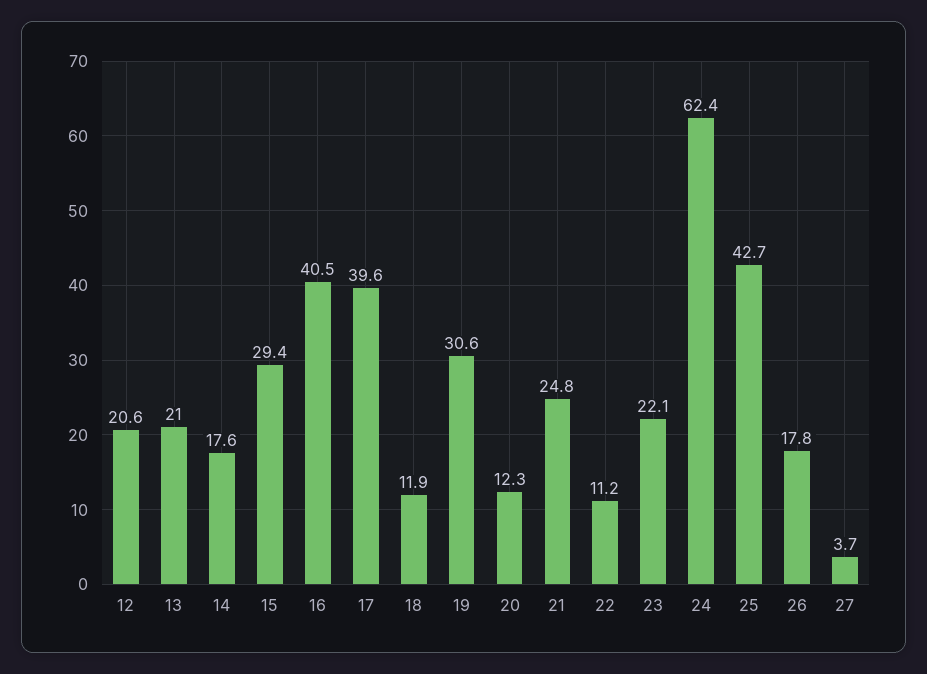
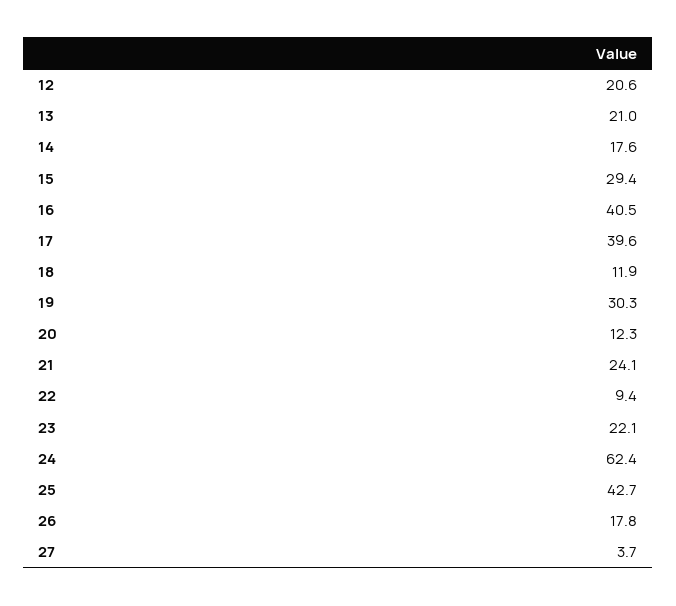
  {
    "12": 20.6,
    "13": 21,
    "14": 17.6,
    "15": 29.4,
    "16": 40.5,
    "17": 39.6,
    "18": 11.9,
-   "19": 30.6,
+   "19": 30.3,
    "20": 12.3,
-   "21": 24.8,
+   "21": 24.1,
-   "22": 11.2,
+   "22": 9.4,
    "23": 22.1,
    "24": 62.4,
    "25": 42.7,
    "26": 17.8,
    "27": 3.7
  }

